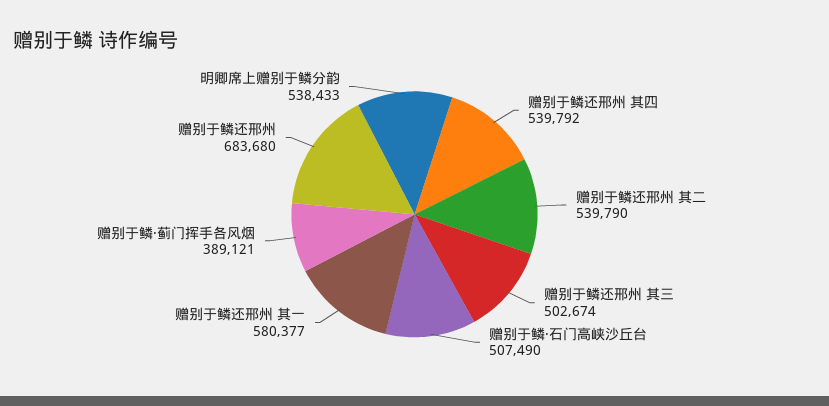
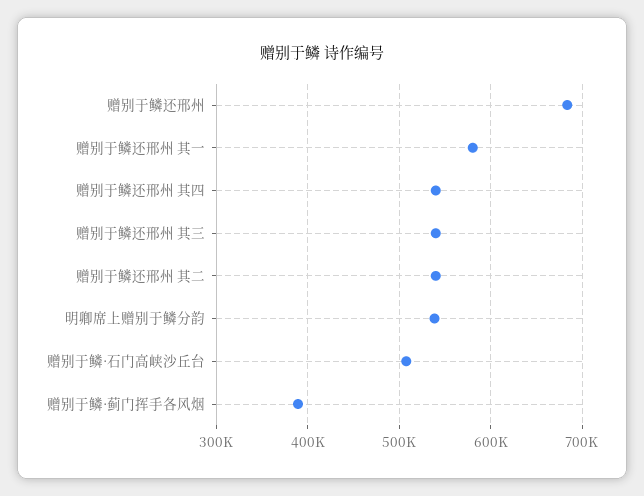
  {
    "赠别于鳞还邢州 其四": 539792,
    "赠别于鳞还邢州 其二": 539790,
-   "赠别于鳞还邢州 其三": 502674,
+   "赠别于鳞还邢州 其三": 540000,
    "赠别于鳞·石门高峡沙丘台": 507490,
    "赠别于鳞还邢州 其一": 580377,
    "赠别于鳞·蓟门挥手各风烟": 389121,
    "赠别于鳞还邢州": 683680,
    "明卿席上赠别于鳞分韵": 538433
  }

